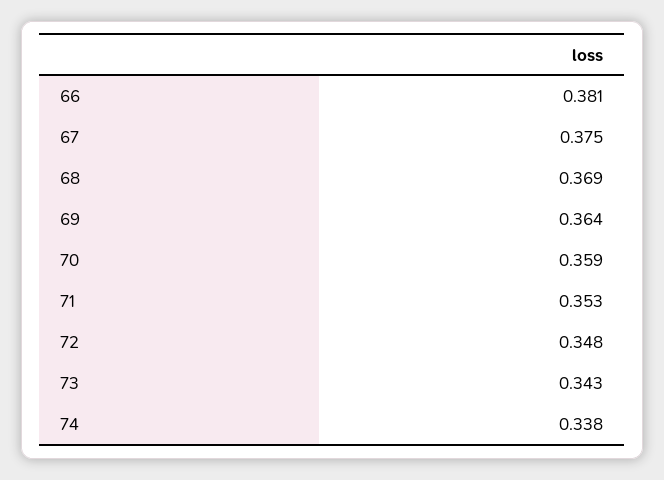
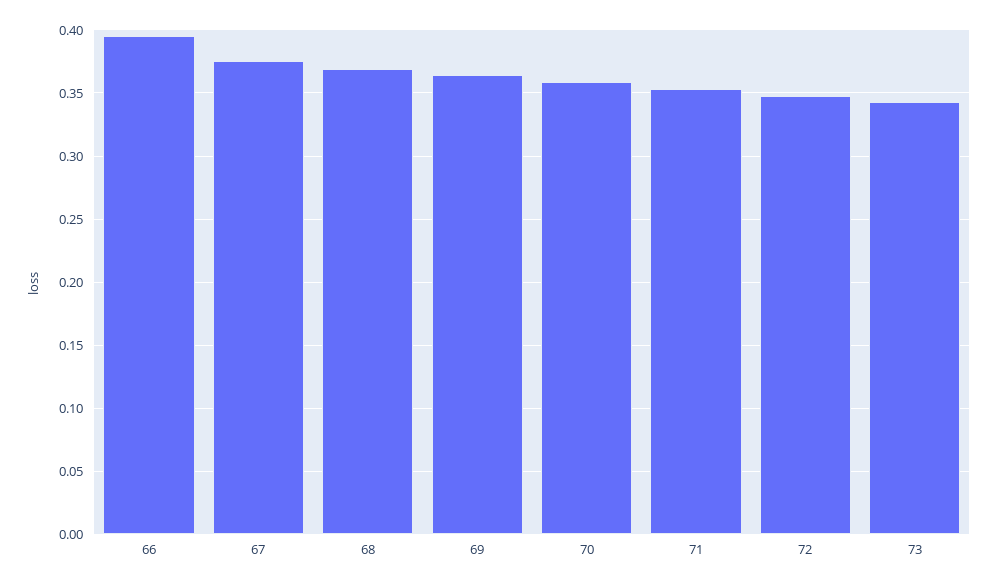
  {
-   "66": 0.381,
+   "66": 0.395,
    "67": 0.375,
    "68": 0.369,
    "69": 0.364,
    "70": 0.359,
    "71": 0.353,
    "72": 0.348,
-   "73": 0.343,
+   "73": 0.343
-   "74": 0.338
  }

